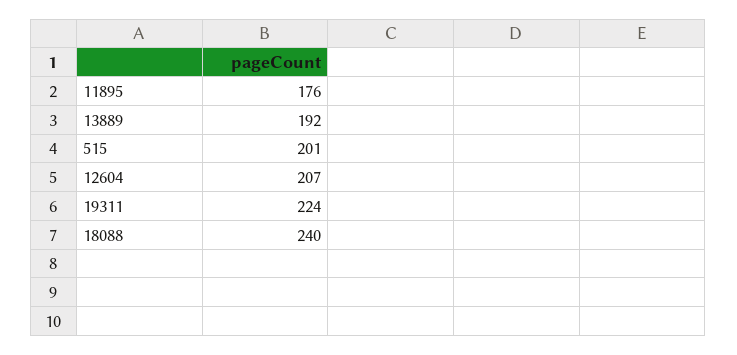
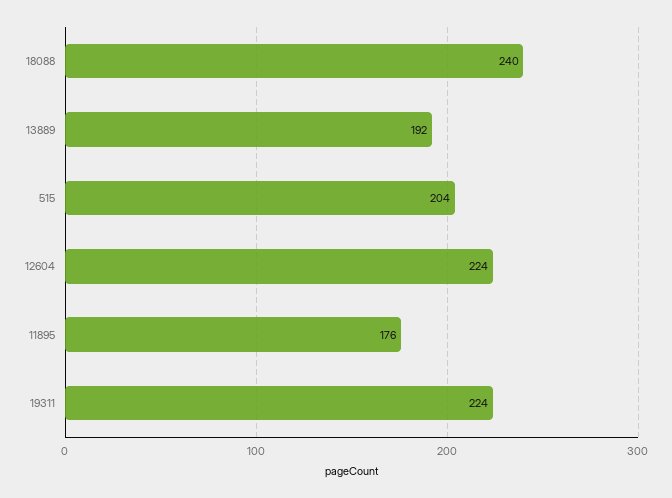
  {
    "11895": 176,
    "13889": 192,
-   "515": 201,
+   "515": 204,
-   "12604": 207,
+   "12604": 224,
    "19311": 224,
    "18088": 240
  }

